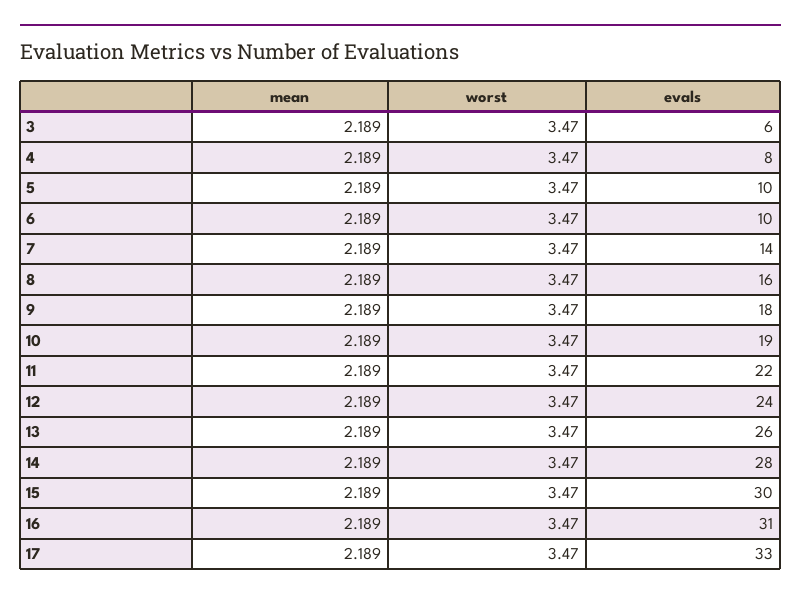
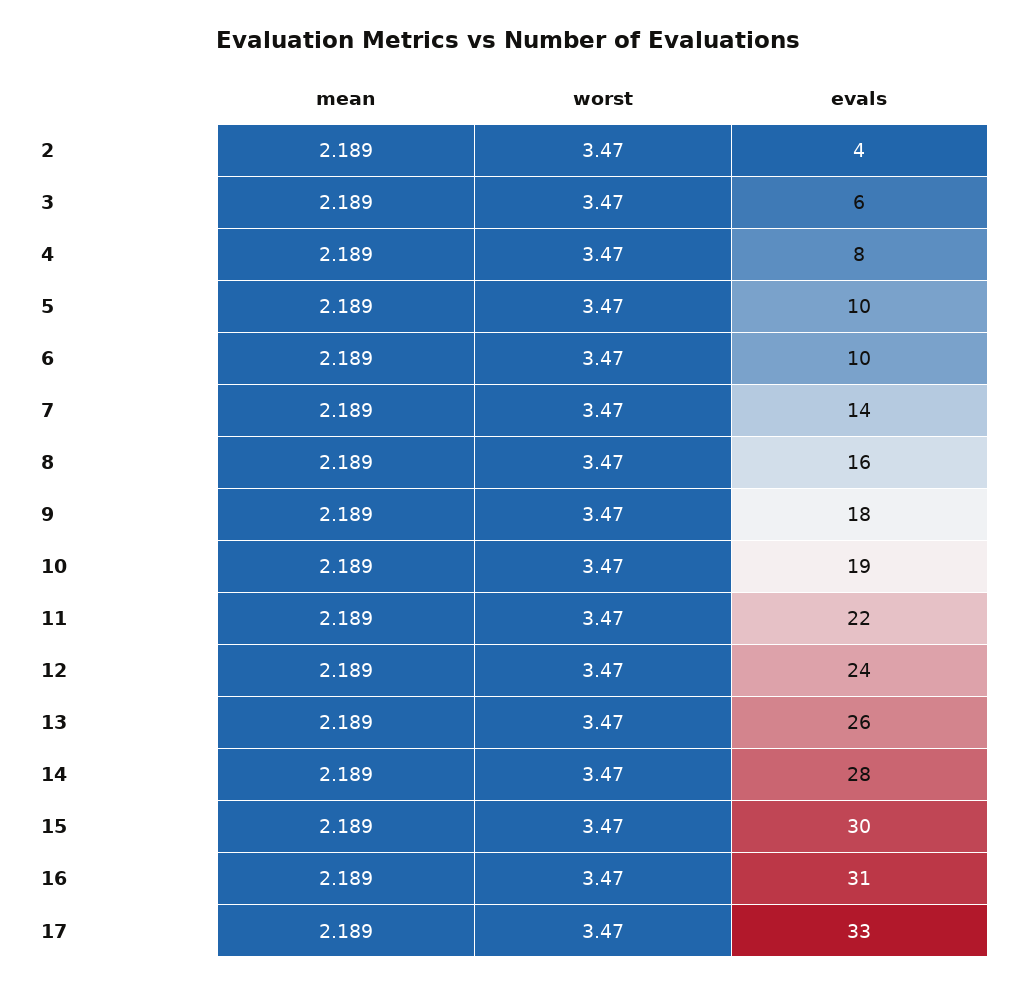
  {
    "mean": {
      "3": 2.189,
      "4": 2.189,
      "5": 2.189,
      "6": 2.189,
      "7": 2.189,
      "8": 2.189,
      "9": 2.189,
      "10": 2.189,
      "11": 2.189,
      "12": 2.189,
      "13": 2.189,
      "14": 2.189,
      "15": 2.189,
      "16": 2.189,
-     "17": 2.189
+     "17": 2.189,
+     "2": 2.189
    },
    "worst": {
      "3": 3.47,
      "4": 3.47,
      "5": 3.47,
      "6": 3.47,
      "7": 3.47,
      "8": 3.47,
      "9": 3.47,
      "10": 3.47,
      "11": 3.47,
      "12": 3.47,
      "13": 3.47,
      "14": 3.47,
      "15": 3.47,
      "16": 3.47,
-     "17": 3.47
+     "17": 3.47,
+     "2": 3.47
    },
    "evals": {
      "3": 6,
      "4": 8,
      "5": 10,
      "6": 10,
      "7": 14,
      "8": 16,
      "9": 18,
      "10": 19,
      "11": 22,
      "12": 24,
      "13": 26,
      "14": 28,
      "15": 30,
      "16": 31,
-     "17": 33
+     "17": 33,
+     "2": 4
    }
  }

